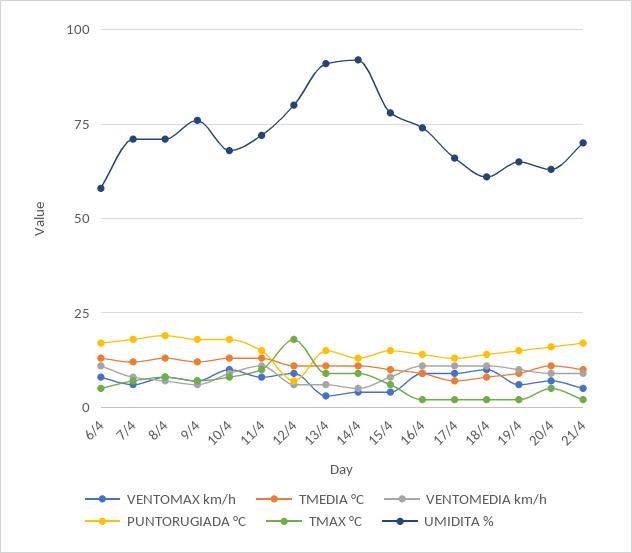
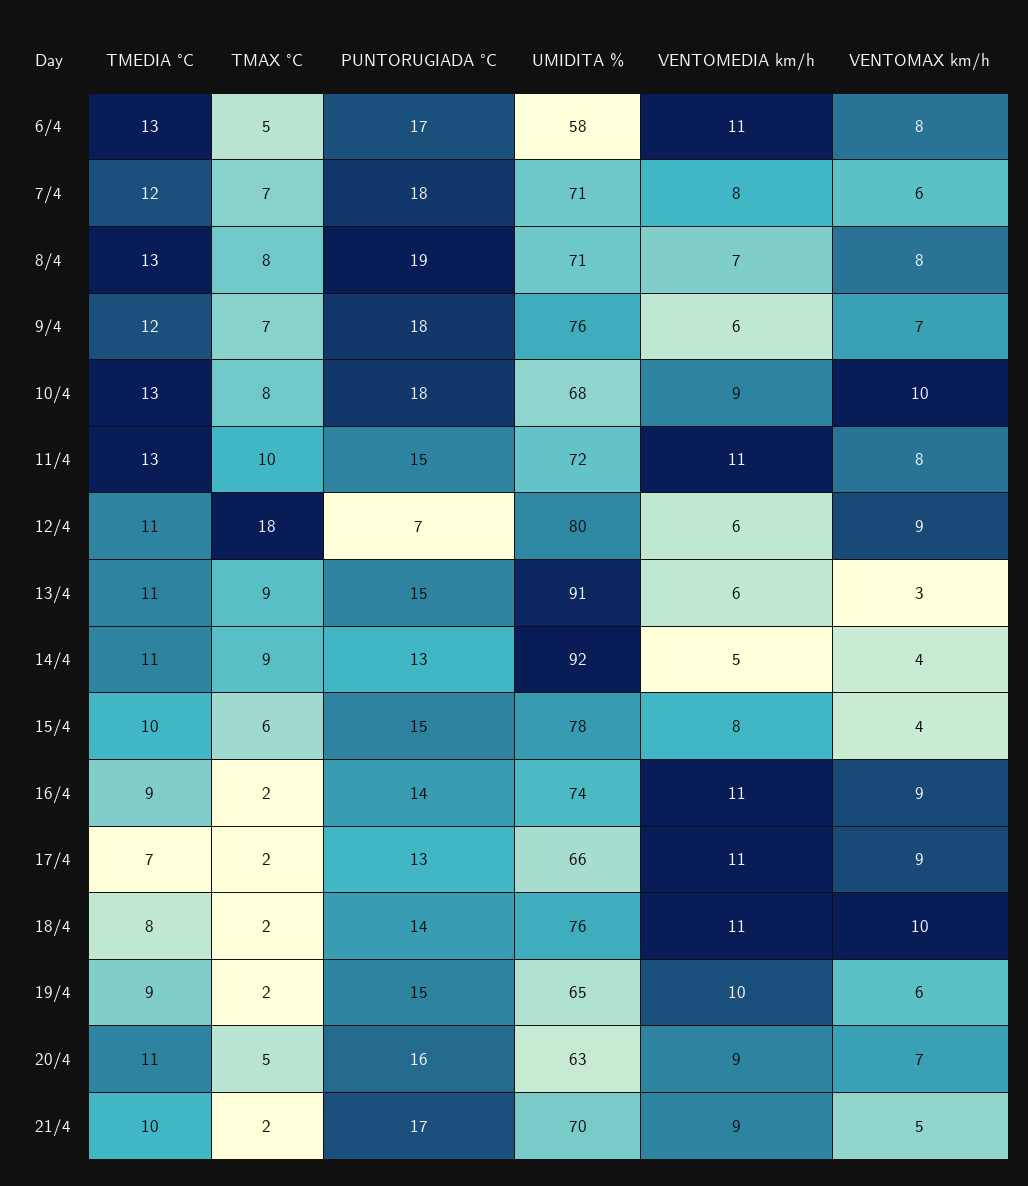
  {
    "VENTOMAX km/h": {
      "6/4": 8,
      "7/4": 6,
      "8/4": 8,
      "9/4": 7,
      "10/4": 10,
      "11/4": 8,
      "12/4": 9,
      "13/4": 3,
      "14/4": 4,
      "15/4": 4,
      "16/4": 9,
      "17/4": 9,
      "18/4": 10,
      "19/4": 6,
      "20/4": 7,
      "21/4": 5
    },
    "TMEDIA °C": {
      "6/4": 13,
      "7/4": 12,
      "8/4": 13,
      "9/4": 12,
      "10/4": 13,
      "11/4": 13,
      "12/4": 11,
      "13/4": 11,
      "14/4": 11,
      "15/4": 10,
      "16/4": 9,
      "17/4": 7,
      "18/4": 8,
      "19/4": 9,
      "20/4": 11,
      "21/4": 10
    },
    "VENTOMEDIA km/h": {
      "6/4": 11,
      "7/4": 8,
      "8/4": 7,
      "9/4": 6,
      "10/4": 9,
      "11/4": 11,
      "12/4": 6,
      "13/4": 6,
      "14/4": 5,
      "15/4": 8,
      "16/4": 11,
      "17/4": 11,
      "18/4": 11,
      "19/4": 10,
      "20/4": 9,
      "21/4": 9
    },
    "PUNTORUGIADA °C": {
      "6/4": 17,
      "7/4": 18,
      "8/4": 19,
      "9/4": 18,
      "10/4": 18,
      "11/4": 15,
      "12/4": 7,
      "13/4": 15,
      "14/4": 13,
      "15/4": 15,
      "16/4": 14,
      "17/4": 13,
      "18/4": 14,
      "19/4": 15,
      "20/4": 16,
      "21/4": 17
    },
    "TMAX °C": {
      "6/4": 5,
      "7/4": 7,
      "8/4": 8,
      "9/4": 7,
      "10/4": 8,
      "11/4": 10,
      "12/4": 18,
      "13/4": 9,
      "14/4": 9,
      "15/4": 6,
      "16/4": 2,
      "17/4": 2,
      "18/4": 2,
      "19/4": 2,
      "20/4": 5,
      "21/4": 2
    },
    "UMIDITA %": {
      "6/4": 58,
      "7/4": 71,
      "8/4": 71,
      "9/4": 76,
      "10/4": 68,
      "11/4": 72,
      "12/4": 80,
      "13/4": 91,
      "14/4": 92,
      "15/4": 78,
      "16/4": 74,
      "17/4": 66,
-     "18/4": 60,
+     "18/4": 76,
      "19/4": 65,
      "20/4": 63,
      "21/4": 70
    }
  }

